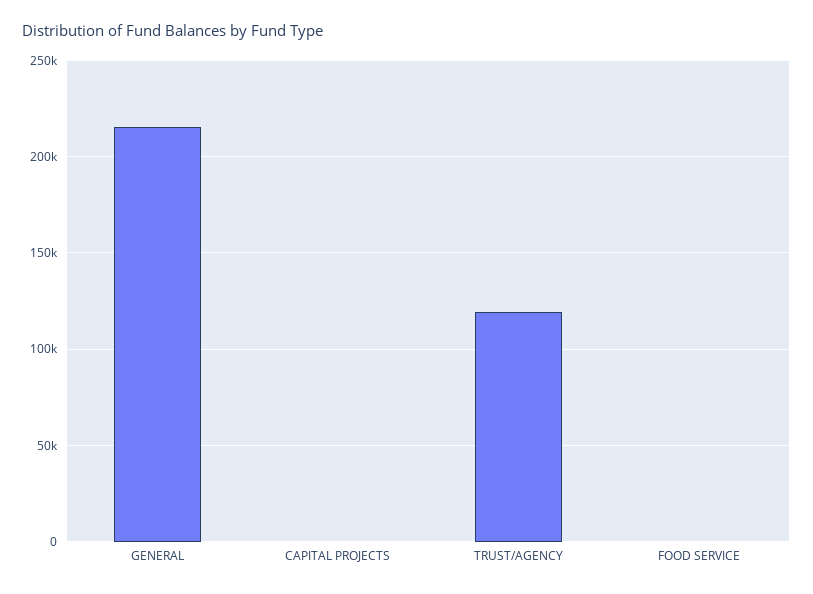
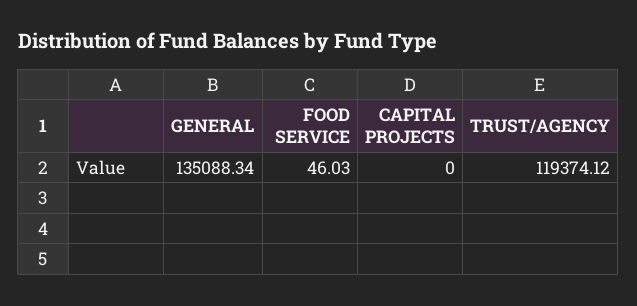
  {
-   "GENERAL": 215000,
+   "GENERAL": 135088.34,
    "CAPITAL PROJECTS": 0,
    "TRUST/AGENCY": 119374.12,
    "FOOD SERVICE": 46.03
  }

